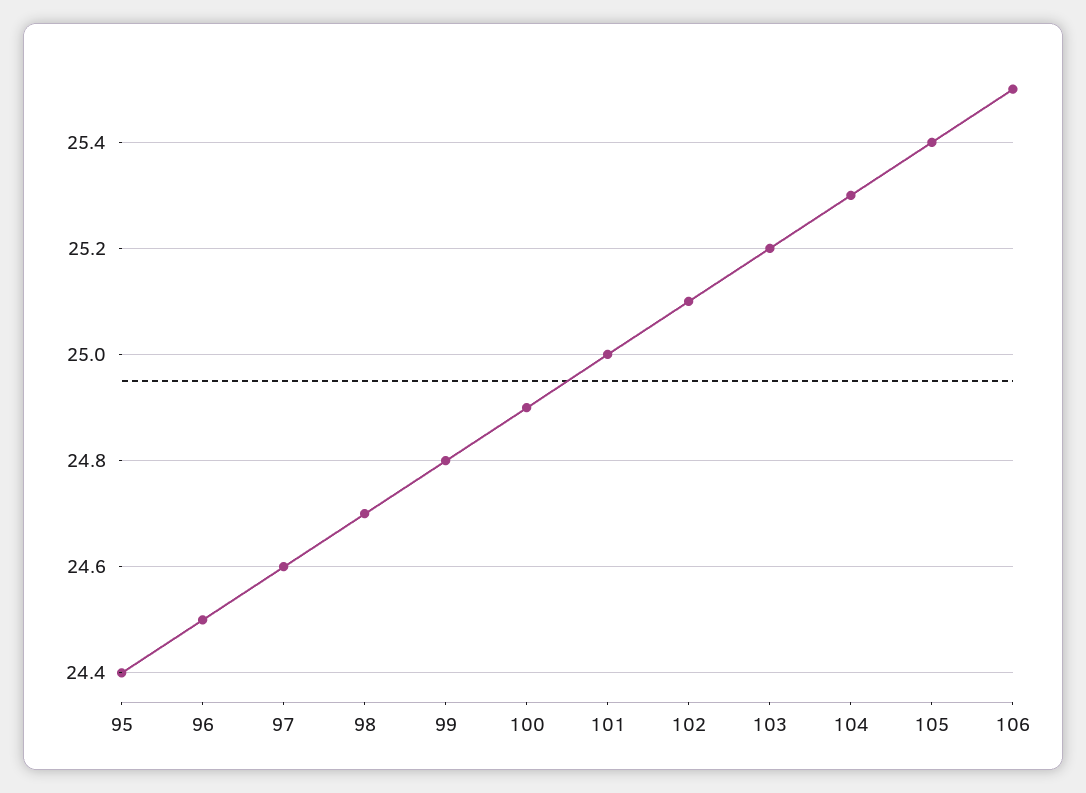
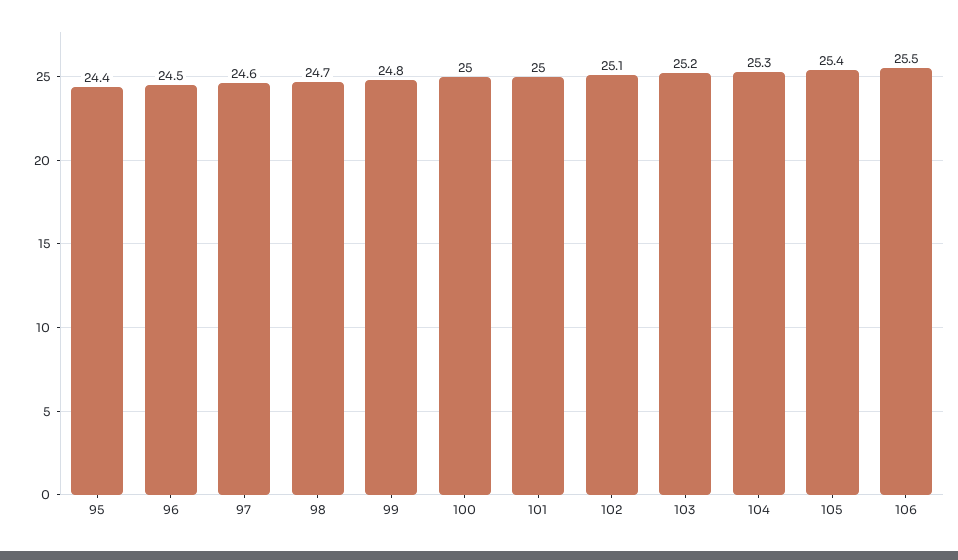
  {
    "95": 24.4,
    "96": 24.5,
    "97": 24.6,
    "98": 24.7,
    "99": 24.8,
-   "100": 24.9,
+   "100": 25,
    "101": 25,
    "102": 25.1,
    "103": 25.2,
    "104": 25.3,
    "105": 25.4,
    "106": 25.5
  }

